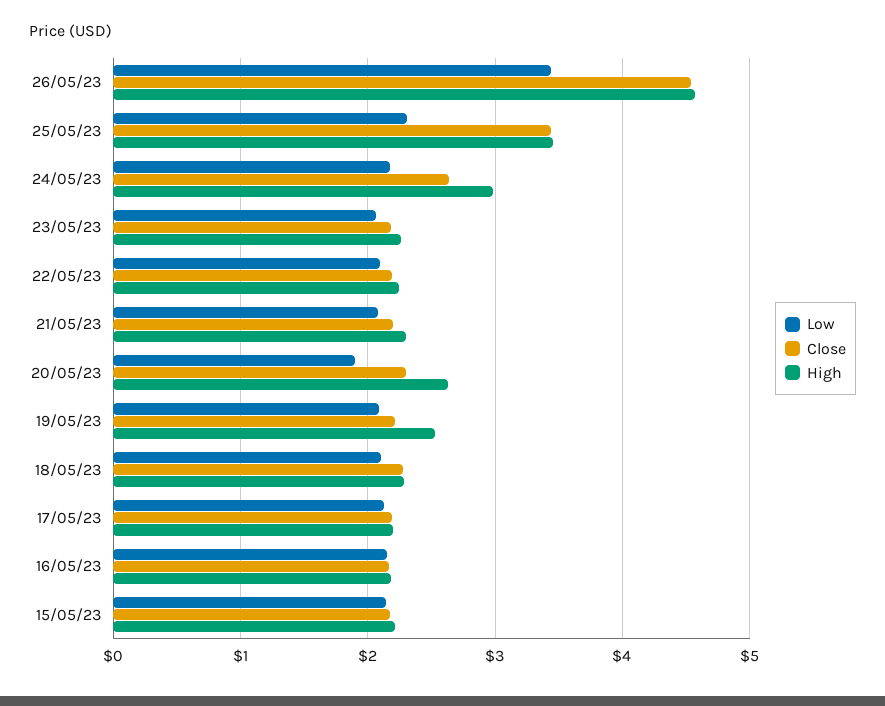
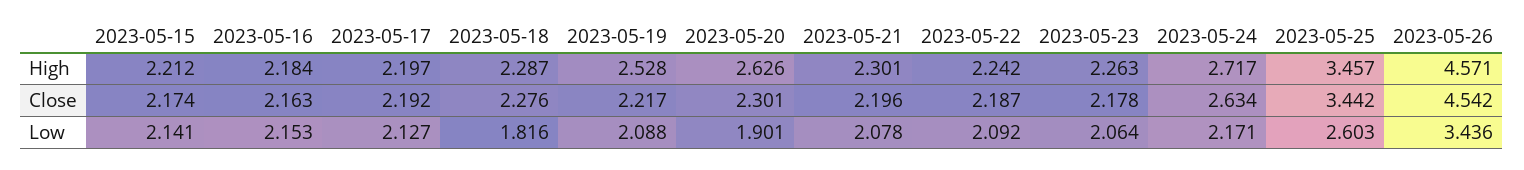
  {
    "Low": {
      "26/05/23": 3.436,
-     "25/05/23": 2.3,
+     "25/05/23": 2.603,
      "24/05/23": 2.171,
      "23/05/23": 2.064,
      "22/05/23": 2.092,
      "21/05/23": 2.078,
      "20/05/23": 1.901,
      "19/05/23": 2.088,
-     "18/05/23": 2.1,
+     "18/05/23": 1.816,
      "17/05/23": 2.127,
      "16/05/23": 2.153,
      "15/05/23": 2.141
    },
    "Close": {
      "26/05/23": 4.542,
      "25/05/23": 3.442,
      "24/05/23": 2.634,
      "23/05/23": 2.178,
      "22/05/23": 2.187,
      "21/05/23": 2.196,
      "20/05/23": 2.301,
      "19/05/23": 2.217,
      "18/05/23": 2.276,
      "17/05/23": 2.192,
      "16/05/23": 2.163,
      "15/05/23": 2.174
    },
    "High": {
      "26/05/23": 4.571,
      "25/05/23": 3.457,
-     "24/05/23": 3,
+     "24/05/23": 2.717,
      "23/05/23": 2.263,
      "22/05/23": 2.242,
      "21/05/23": 2.301,
      "20/05/23": 2.626,
      "19/05/23": 2.528,
      "18/05/23": 2.287,
      "17/05/23": 2.197,
      "16/05/23": 2.184,
      "15/05/23": 2.212
    }
  }

